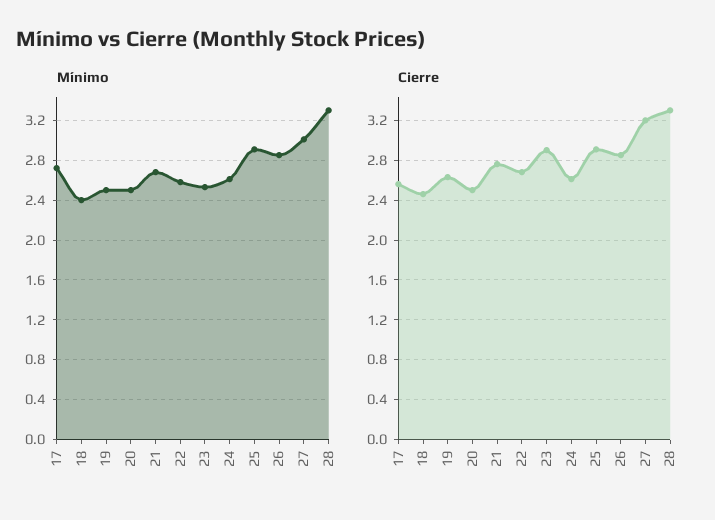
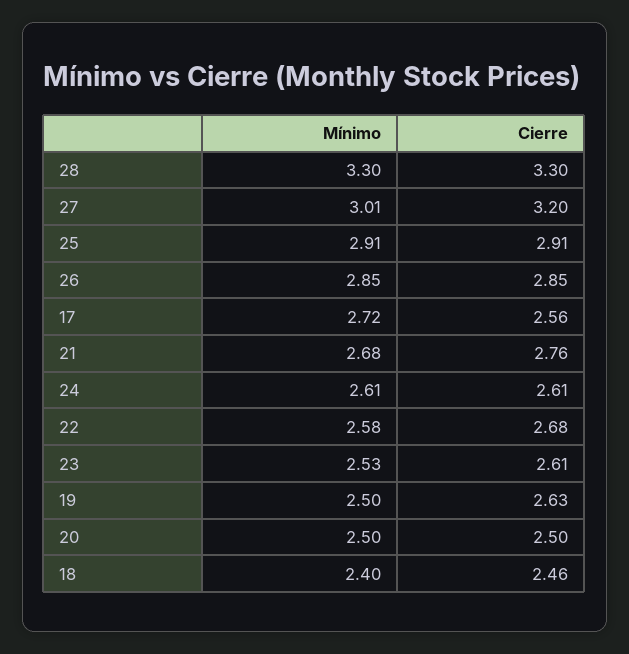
  {
    "Mínimo": {
      "17": 2.72,
      "18": 2.4,
      "19": 2.5,
      "20": 2.5,
      "21": 2.68,
      "22": 2.58,
      "23": 2.53,
      "24": 2.61,
      "25": 2.91,
      "26": 2.85,
      "27": 3.01,
      "28": 3.3
    },
    "Cierre": {
      "17": 2.56,
      "18": 2.46,
      "19": 2.63,
      "20": 2.5,
      "21": 2.76,
      "22": 2.68,
-     "23": 2.9,
+     "23": 2.61,
      "24": 2.61,
      "25": 2.91,
      "26": 2.85,
      "27": 3.2,
      "28": 3.3
    }
  }

